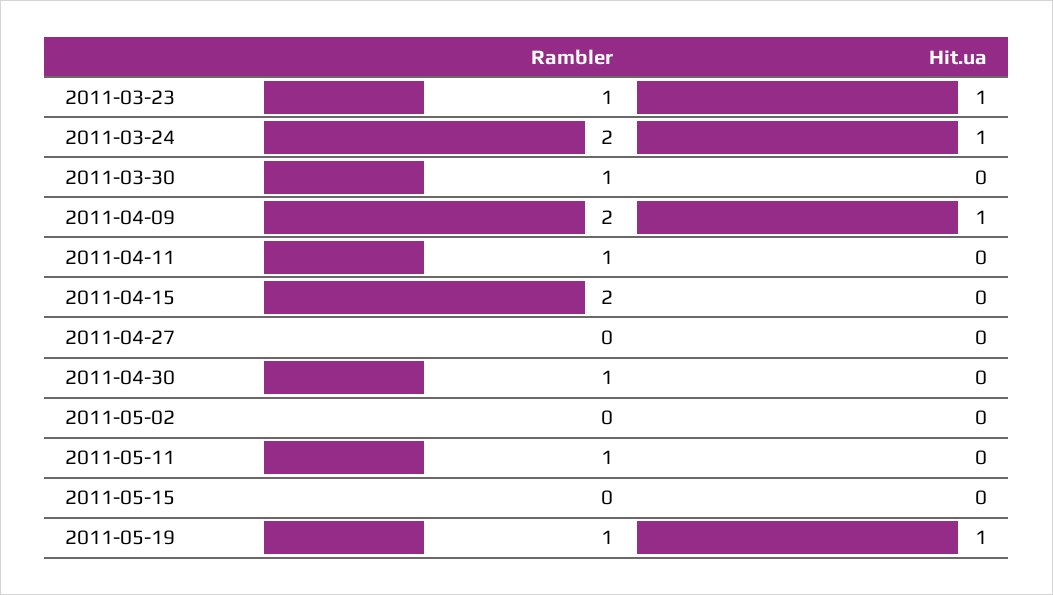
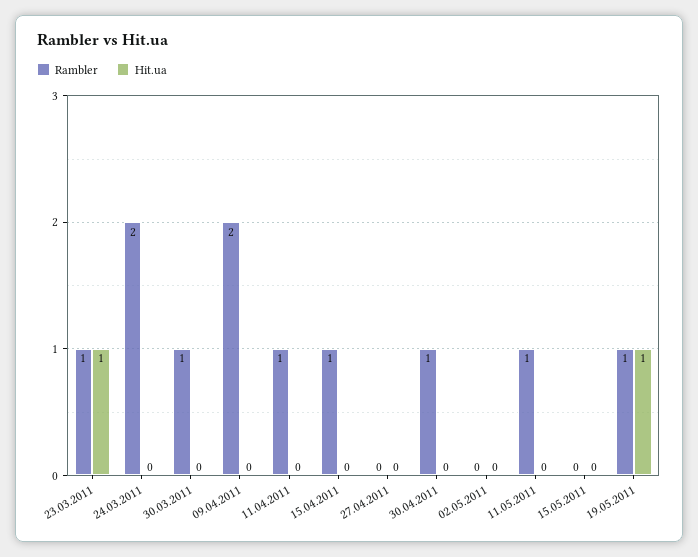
  {
    "Rambler": {
      "2011-03-23": 1,
      "2011-03-24": 2,
      "2011-03-30": 1,
      "2011-04-09": 2,
      "2011-04-11": 1,
-     "2011-04-15": 2,
+     "2011-04-15": 1,
      "2011-04-27": 0,
      "2011-04-30": 1,
      "2011-05-02": 0,
      "2011-05-11": 1,
      "2011-05-15": 0,
      "2011-05-19": 1
    },
    "Hit.ua": {
      "2011-03-23": 1,
-     "2011-03-24": 1,
+     "2011-03-24": 0,
      "2011-03-30": 0,
-     "2011-04-09": 1,
+     "2011-04-09": 0,
      "2011-04-11": 0,
      "2011-04-15": 0,
      "2011-04-27": 0,
      "2011-04-30": 0,
      "2011-05-02": 0,
      "2011-05-11": 0,
      "2011-05-15": 0,
      "2011-05-19": 1
    }
  }

